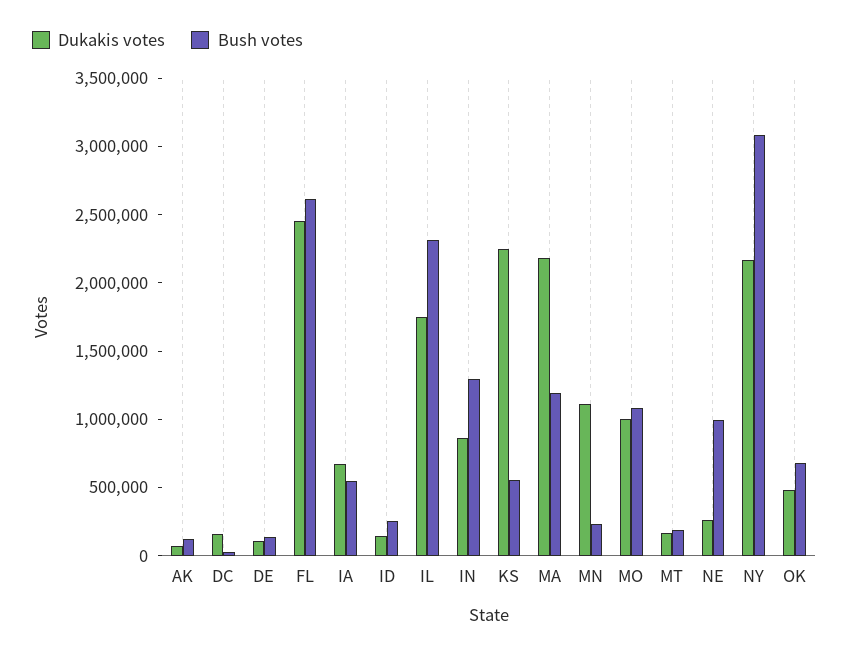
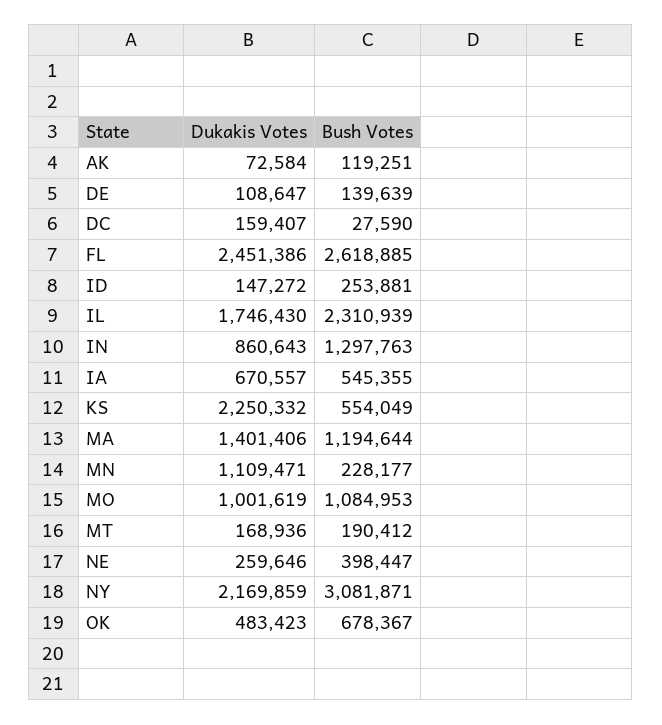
  {
    "Dukakis votes": {
      "AK": 72584,
      "DC": 159407,
      "DE": 108647,
      "FL": 2451386,
      "IA": 670557,
      "ID": 147272,
      "IL": 1746430,
      "IN": 860643,
      "KS": 2250332,
-     "MA": 2200000,
+     "MA": 1401406,
      "MN": 1109471,
      "MO": 1001619,
      "MT": 168936,
      "NE": 259646,
      "NY": 2169859,
      "OK": 483423
    },
    "Bush votes": {
      "AK": 119251,
      "DC": 27590,
      "DE": 139639,
      "FL": 2618885,
      "IA": 545355,
      "ID": 253881,
      "IL": 2310939,
      "IN": 1297763,
      "KS": 554049,
      "MA": 1194644,
      "MN": 228177,
      "MO": 1084953,
      "MT": 190412,
-     "NE": 1000000,
+     "NE": 398447,
      "NY": 3081871,
      "OK": 678367
    }
  }

